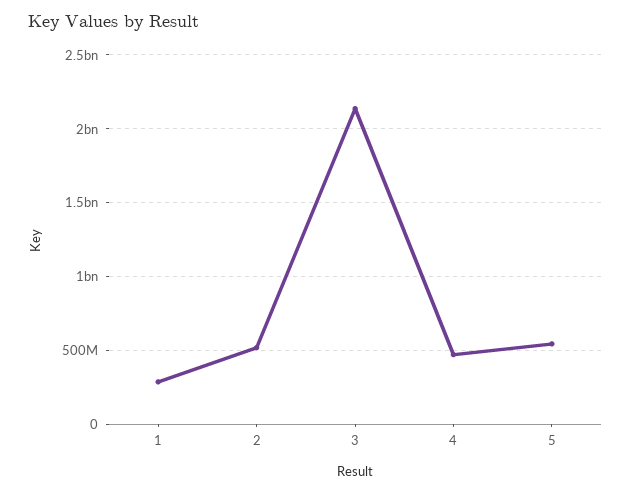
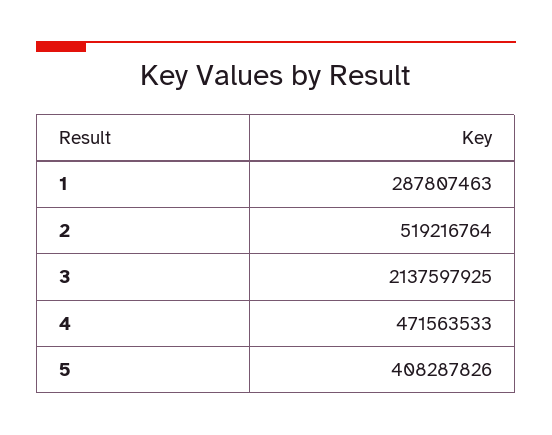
  {
    "1": 287807463,
    "2": 519216764,
    "3": 2137597925,
    "4": 471563533,
-   "5": 550000000
+   "5": 408287826
  }

